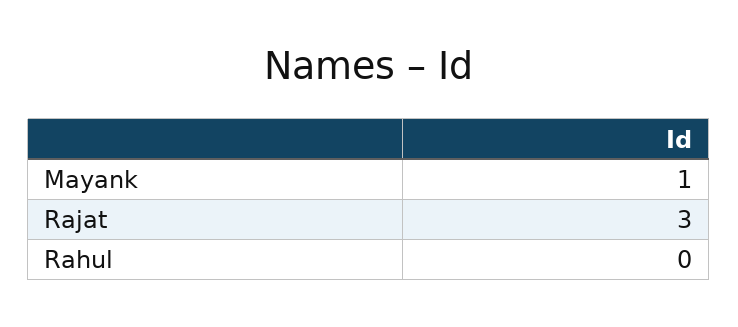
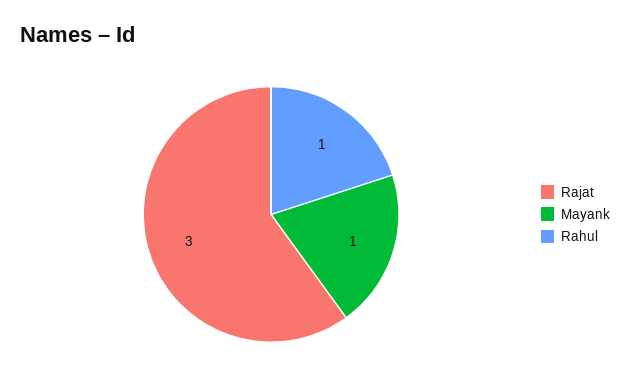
  {
    "Mayank": 1,
    "Rajat": 3,
-   "Rahul": 0
+   "Rahul": 1
  }

